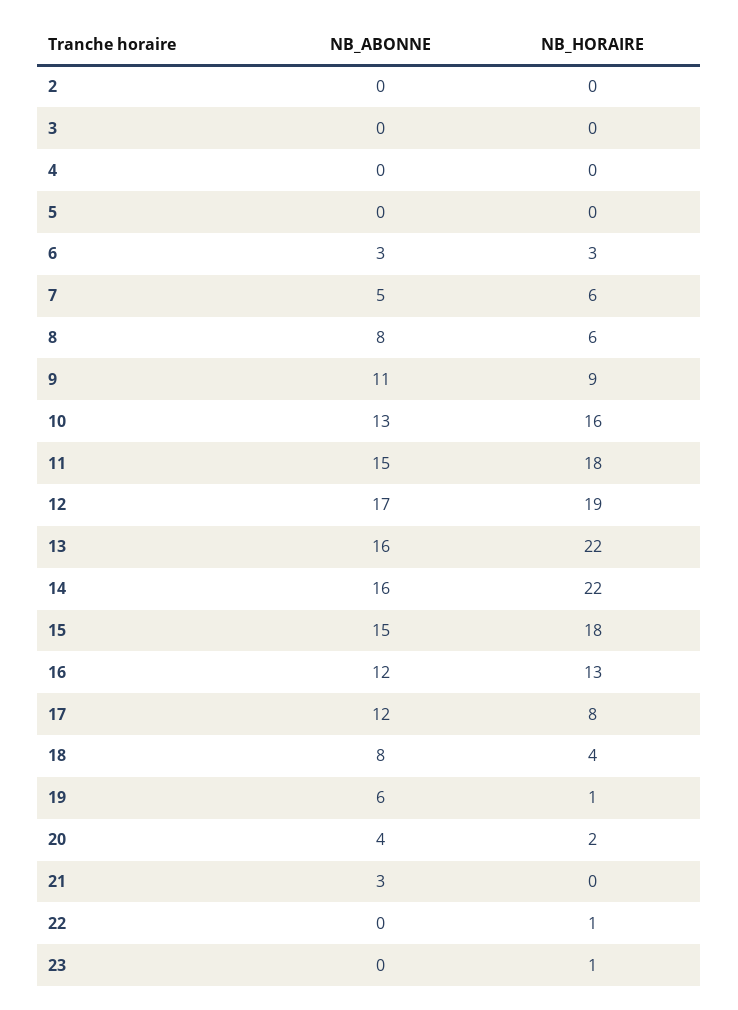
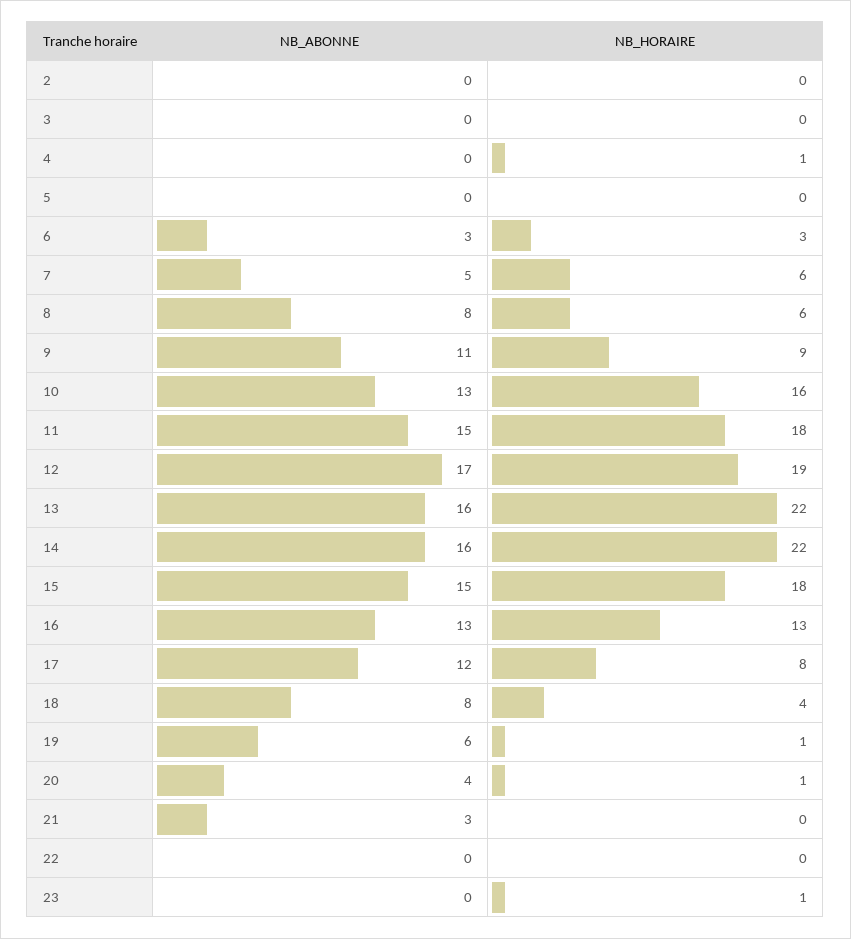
  {
    "NB_ABONNE": {
      "2": 0,
      "3": 0,
      "4": 0,
      "5": 0,
      "6": 3,
      "7": 5,
      "8": 8,
      "9": 11,
      "10": 13,
      "11": 15,
      "12": 17,
      "13": 16,
      "14": 16,
      "15": 15,
-     "16": 12,
+     "16": 13,
      "17": 12,
      "18": 8,
      "19": 6,
      "20": 4,
      "21": 3,
      "22": 0,
      "23": 0
    },
    "NB_HORAIRE": {
      "2": 0,
      "3": 0,
-     "4": 0,
+     "4": 1,
      "5": 0,
      "6": 3,
      "7": 6,
      "8": 6,
      "9": 9,
      "10": 16,
      "11": 18,
      "12": 19,
      "13": 22,
      "14": 22,
      "15": 18,
      "16": 13,
      "17": 8,
      "18": 4,
      "19": 1,
-     "20": 2,
+     "20": 1,
      "21": 0,
-     "22": 1,
+     "22": 0,
      "23": 1
    }
  }

